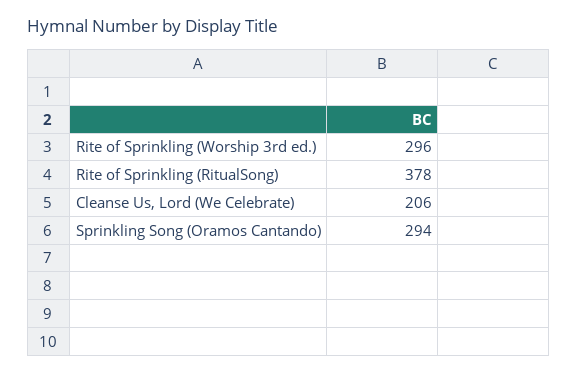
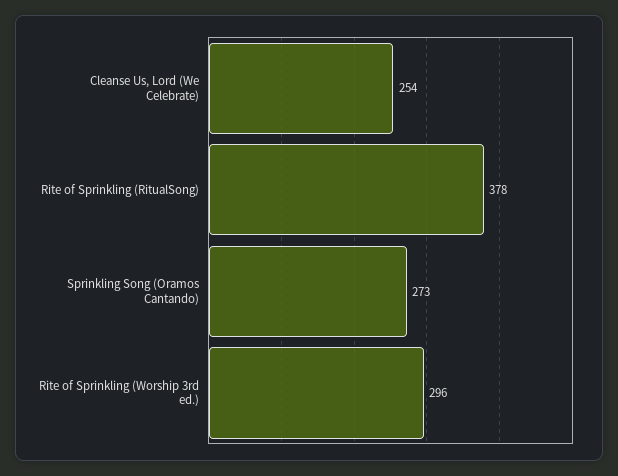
  {
    "Rite of Sprinkling (Worship 3rd ed.)": 296,
    "Rite of Sprinkling (RitualSong)": 378,
-   "Cleanse Us, Lord (We Celebrate)": 206,
+   "Cleanse Us, Lord (We Celebrate)": 254,
-   "Sprinkling Song (Oramos Cantando)": 294
+   "Sprinkling Song (Oramos Cantando)": 273
  }

